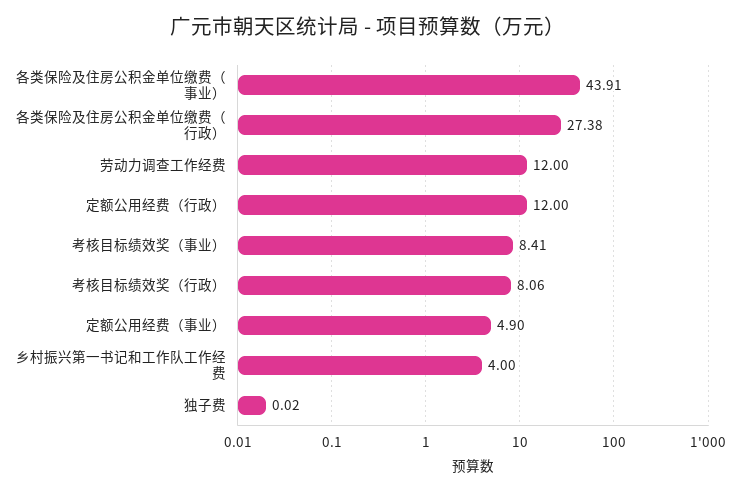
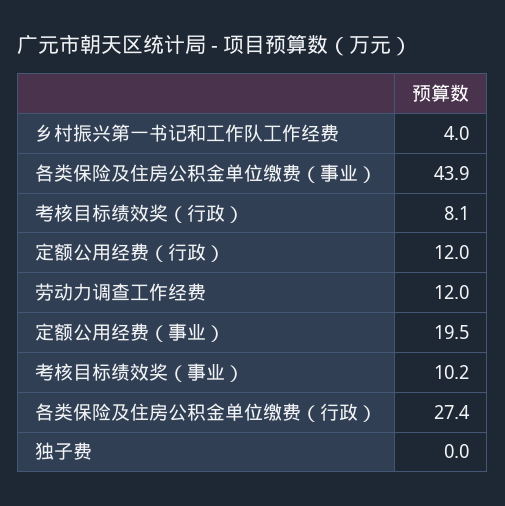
  {
    "各类保险及住房公积金单位缴费（事业）": 43.91,
    "各类保险及住房公积金单位缴费（行政）": 27.38,
    "劳动力调查工作经费": 12,
    "定额公用经费（行政）": 12,
-   "考核目标绩效奖（事业）": 8.41,
+   "考核目标绩效奖（事业）": 10.2,
    "考核目标绩效奖（行政）": 8.06,
-   "定额公用经费（事业）": 4.9,
+   "定额公用经费（事业）": 19.5,
    "乡村振兴第一书记和工作队工作经费": 4,
    "独子费": 0.02
  }

